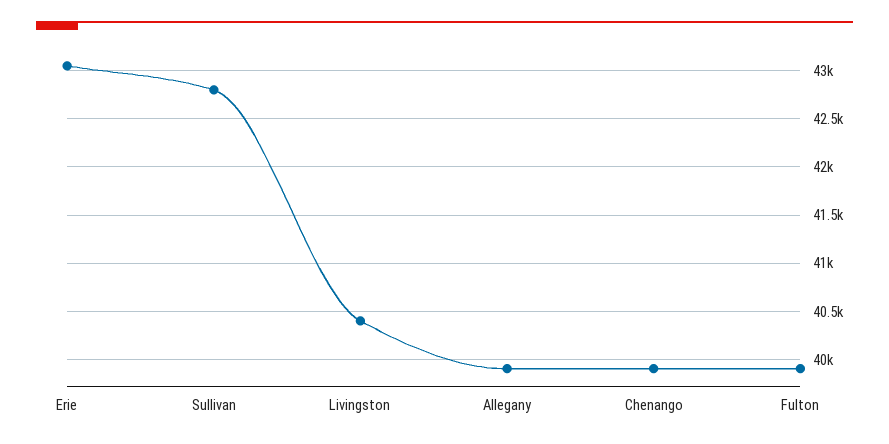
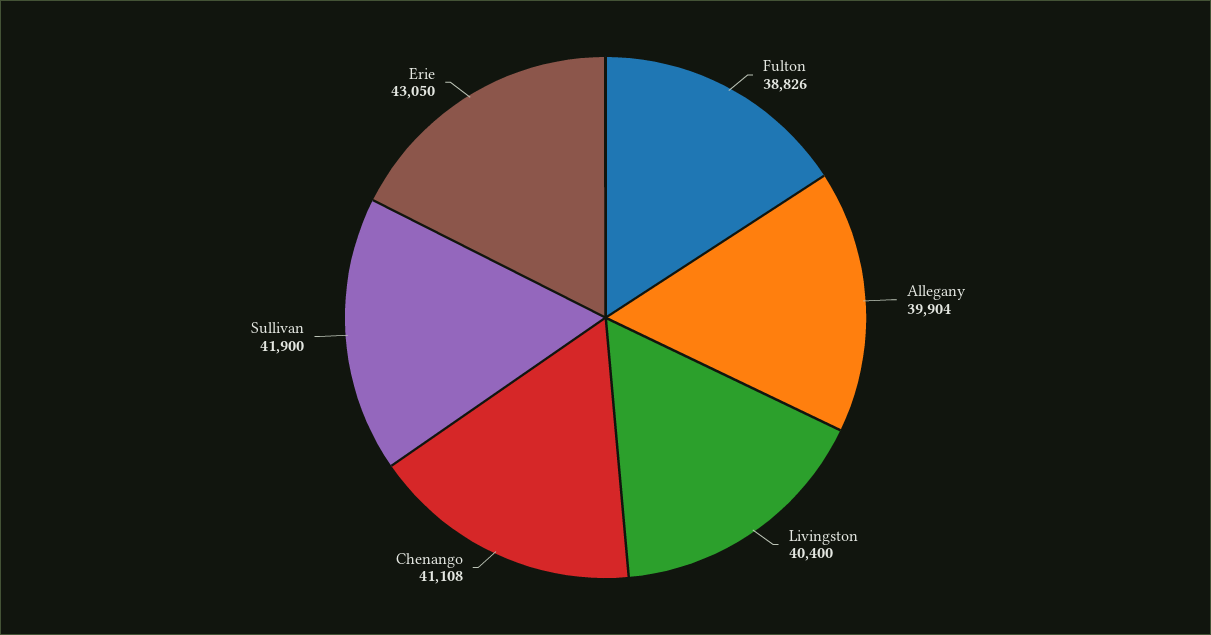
  {
    "Erie": 43050,
-   "Sullivan": 42800,
+   "Sullivan": 41900,
    "Livingston": 40400,
    "Allegany": 39904,
-   "Chenango": 39900,
+   "Chenango": 41108,
-   "Fulton": 39900
+   "Fulton": 38826
  }

